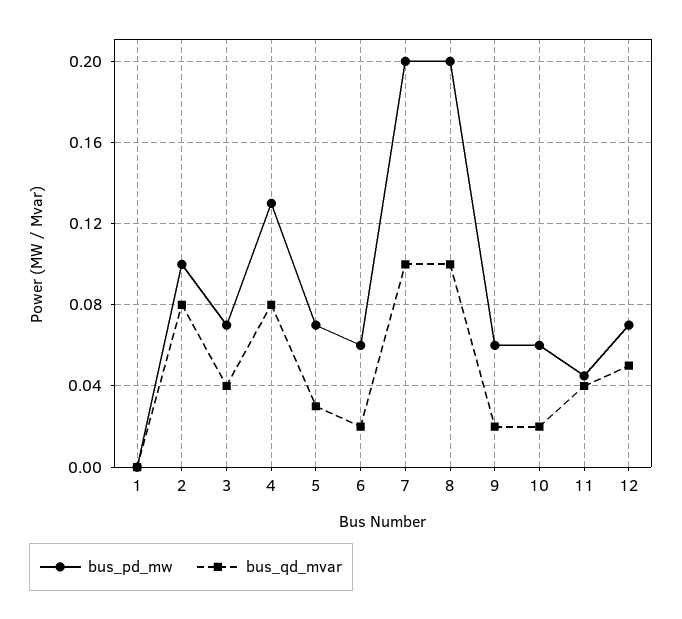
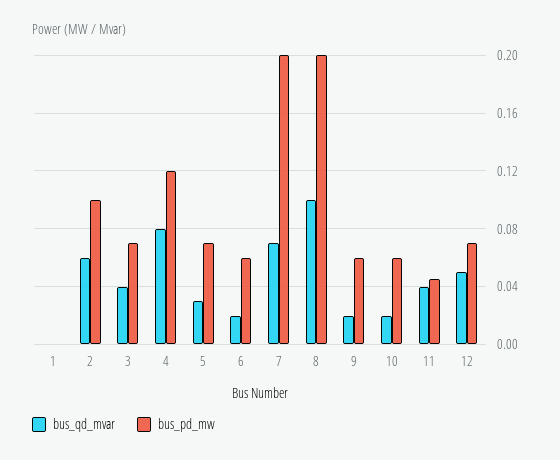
  {
    "bus_pd_mw": {
      "1": 0,
      "2": 0.1,
      "3": 0.07,
-     "4": 0.13,
+     "4": 0.12,
      "5": 0.07,
      "6": 0.06,
      "7": 0.2,
      "8": 0.2,
      "9": 0.06,
      "10": 0.06,
      "11": 0.045,
      "12": 0.07
    },
    "bus_qd_mvar": {
      "1": 0,
-     "2": 0.08,
+     "2": 0.06,
      "3": 0.04,
      "4": 0.08,
      "5": 0.03,
      "6": 0.02,
-     "7": 0.1,
+     "7": 0.07,
      "8": 0.1,
      "9": 0.02,
      "10": 0.02,
      "11": 0.04,
      "12": 0.05
    }
  }

